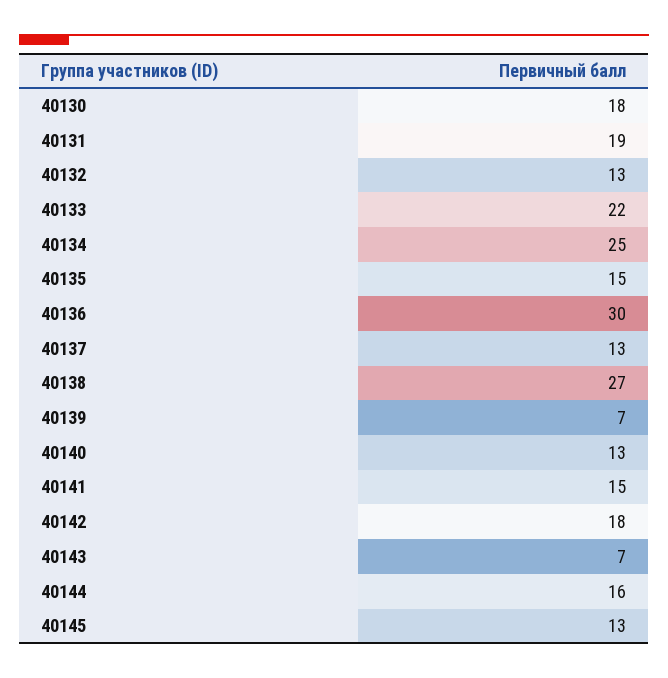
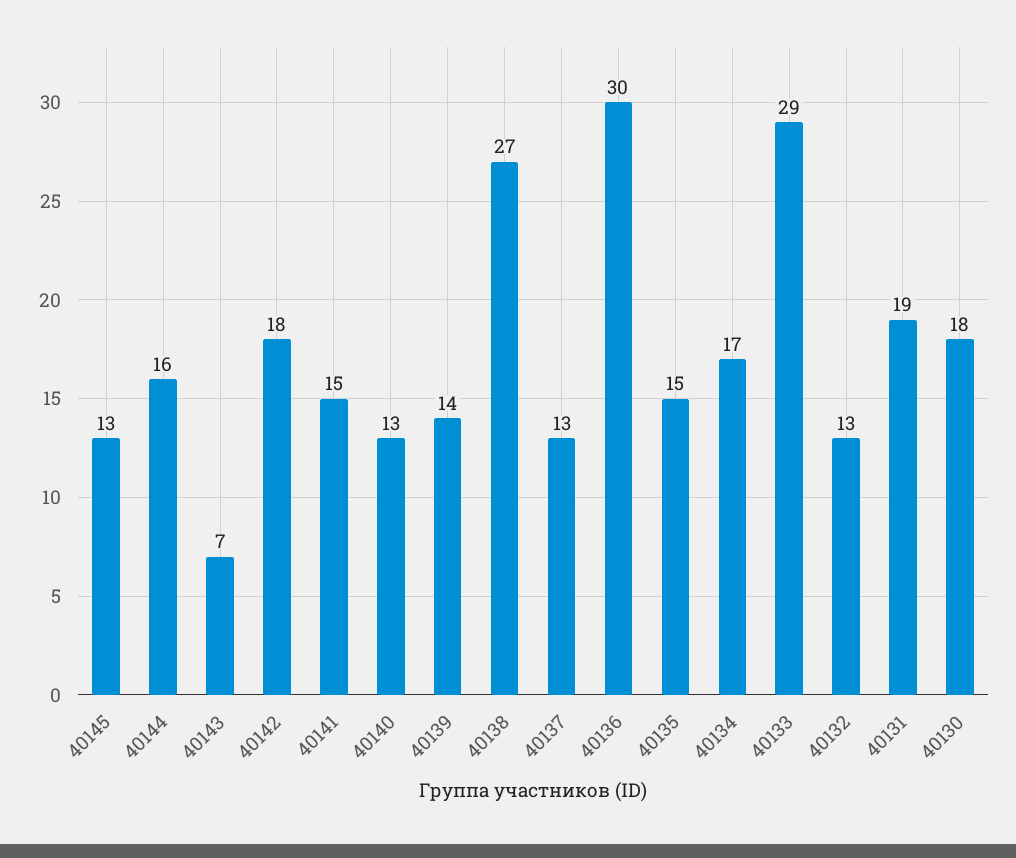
  {
    "40130": 18,
    "40131": 19,
    "40132": 13,
-   "40133": 22,
+   "40133": 29,
-   "40134": 25,
+   "40134": 17,
    "40135": 15,
    "40136": 30,
    "40137": 13,
    "40138": 27,
-   "40139": 7,
+   "40139": 14,
    "40140": 13,
    "40141": 15,
    "40142": 18,
    "40143": 7,
    "40144": 16,
    "40145": 13
  }

